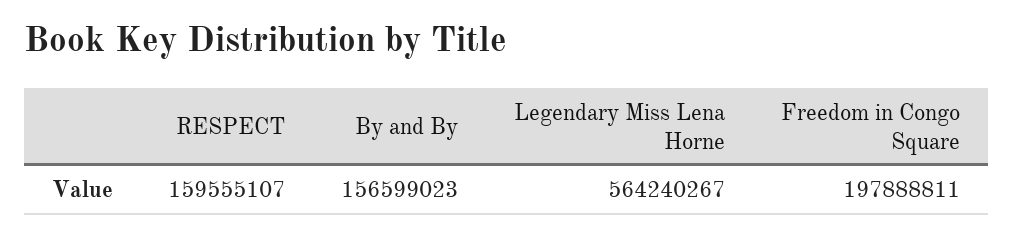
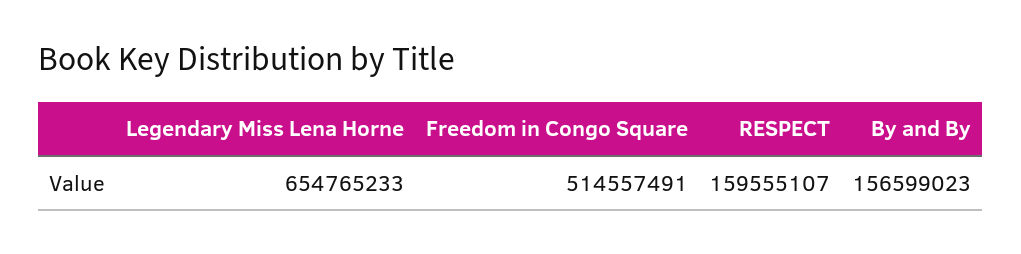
  {
    "RESPECT": 159555107,
    "By and By": 156599023,
-   "Legendary Miss Lena Horne": 564240267,
+   "Legendary Miss Lena Horne": 654765233,
-   "Freedom in Congo Square": 197888811
+   "Freedom in Congo Square": 514557491
  }

